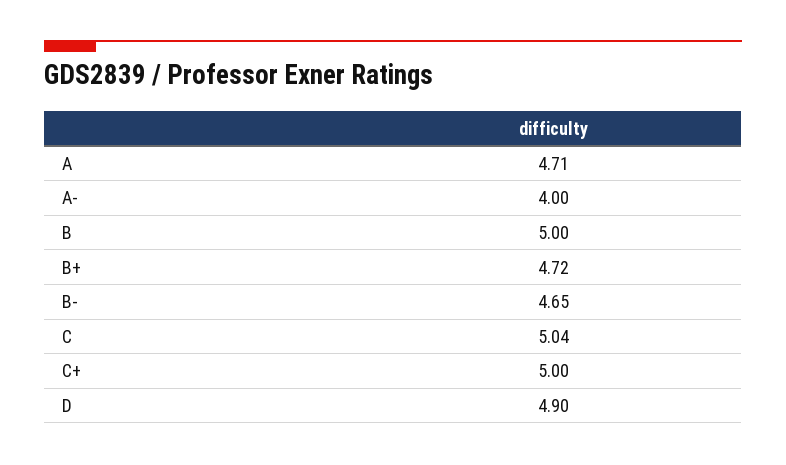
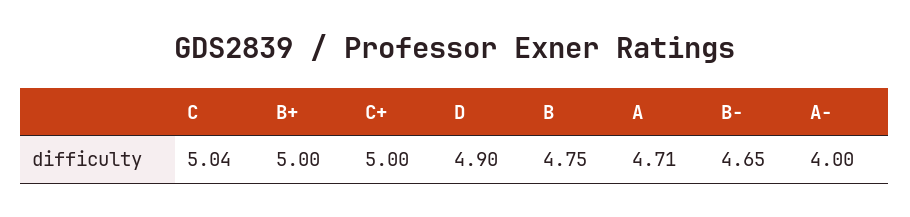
  {
    "A": 4.71,
    "A-": 4,
-   "B": 5,
+   "B": 4.75,
-   "B+": 4.72,
+   "B+": 5,
    "B-": 4.65,
    "C": 5.04,
    "C+": 5,
    "D": 4.9
  }

